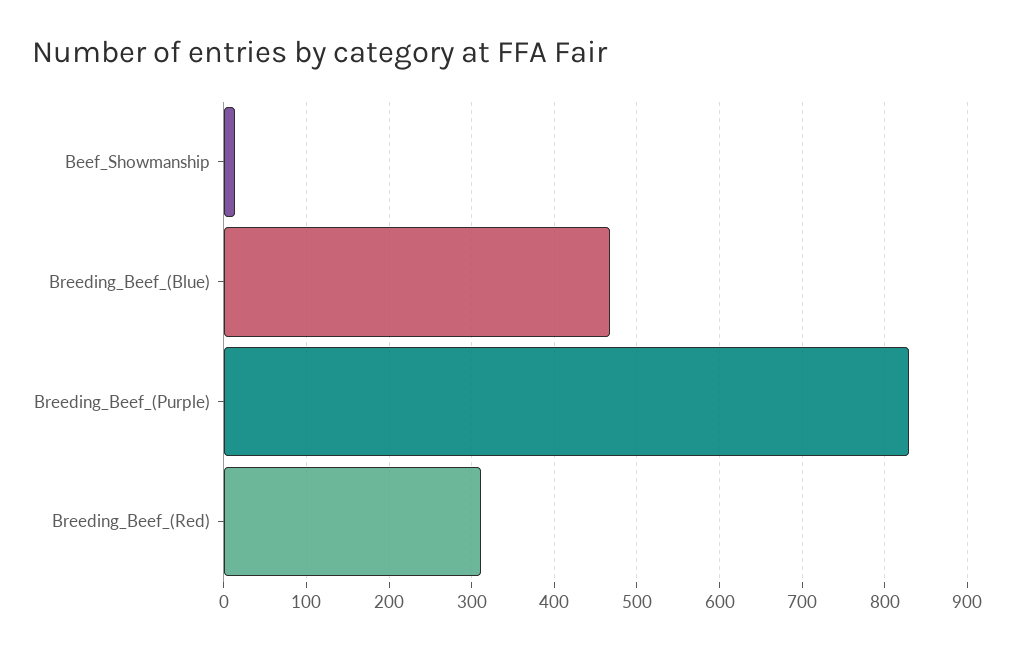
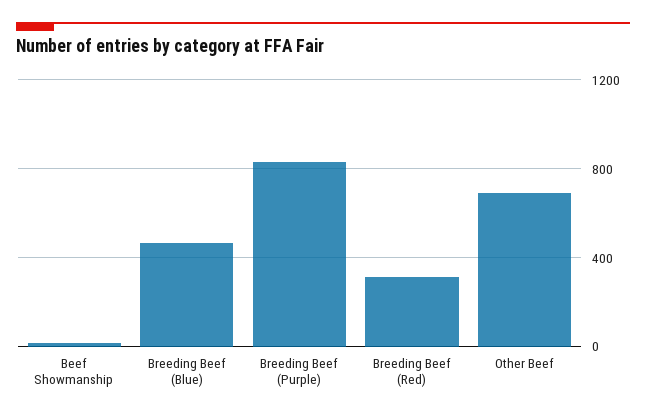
  {
    "Beef_Showmanship": 10,
    "Breeding_Beef_(Blue)": 470,
    "Breeding_Beef_(Purple)": 830,
-   "Breeding_Beef_(Red)": 310
+   "Breeding_Beef_(Red)": 310,
+   "Other Beef": 700
  }

